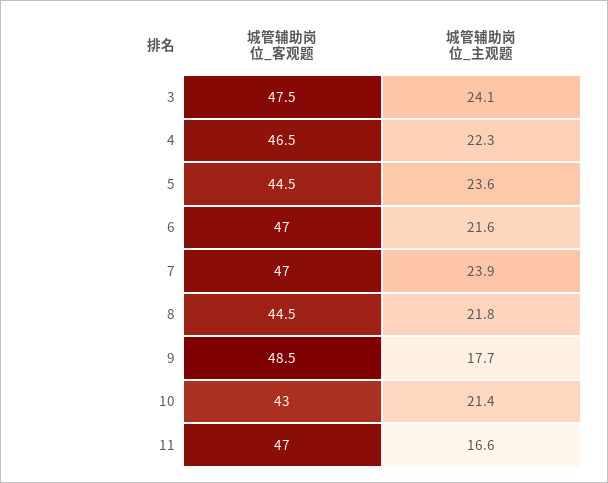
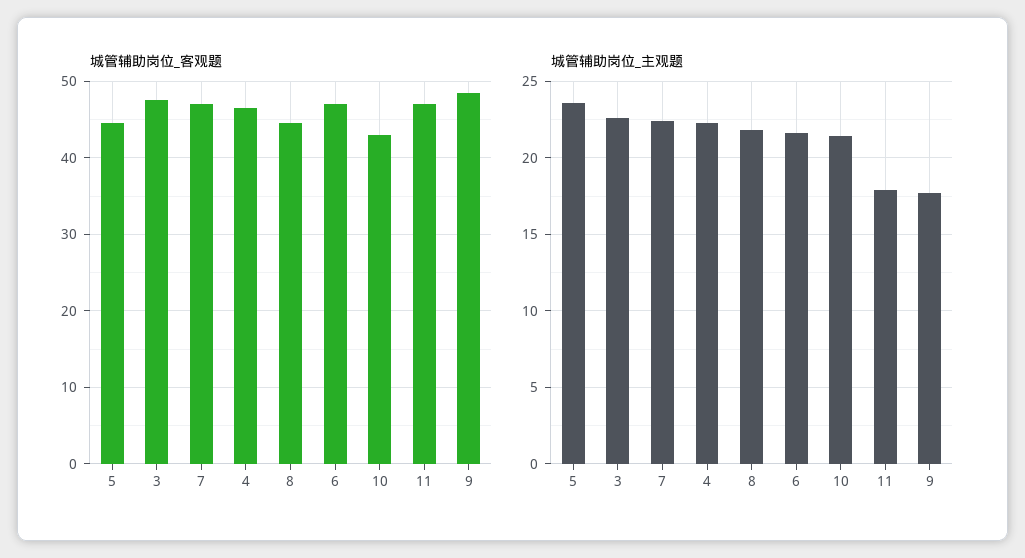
  {
    "城管辅助岗位_客观题": {
      "3": 47.5,
      "4": 46.5,
      "5": 44.5,
      "6": 47,
      "7": 47,
      "8": 44.5,
      "9": 48.5,
      "10": 43,
      "11": 47
    },
    "城管辅助岗位_主观题": {
-     "3": 24.1,
+     "3": 22.5,
      "4": 22.3,
      "5": 23.6,
      "6": 21.6,
-     "7": 23.9,
+     "7": 22.5,
      "8": 21.8,
      "9": 17.7,
      "10": 21.4,
-     "11": 16.6
+     "11": 18
    }
  }

